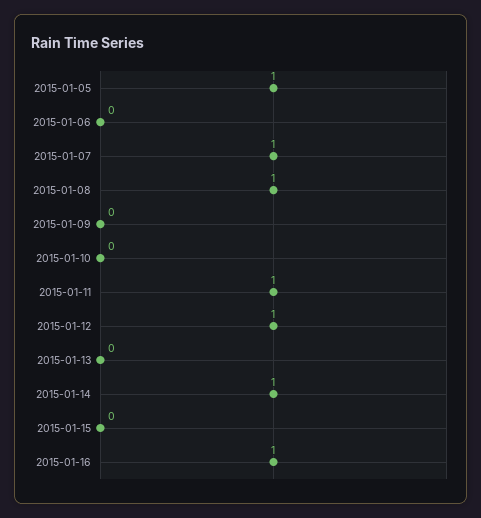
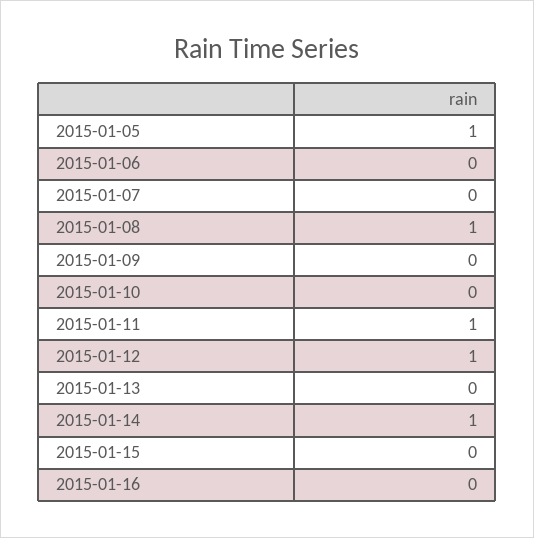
  {
    "2015-01-05": 1,
    "2015-01-06": 0,
-   "2015-01-07": 1,
+   "2015-01-07": 0,
    "2015-01-08": 1,
    "2015-01-09": 0,
    "2015-01-10": 0,
    "2015-01-11": 1,
    "2015-01-12": 1,
    "2015-01-13": 0,
    "2015-01-14": 1,
    "2015-01-15": 0,
-   "2015-01-16": 1
+   "2015-01-16": 0
  }

